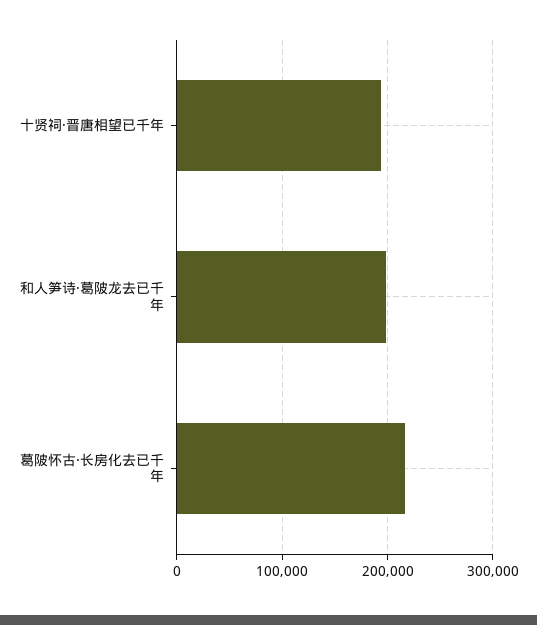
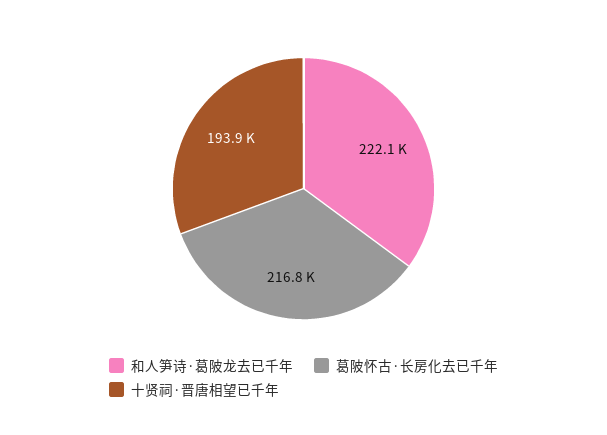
  {
    "十贤祠·晋唐相望已千年": 193900,
-   "和人笋诗·葛陂龙去已千年": 200000,
+   "和人笋诗·葛陂龙去已千年": 222100,
    "葛陂怀古·长房化去已千年": 216800
  }

